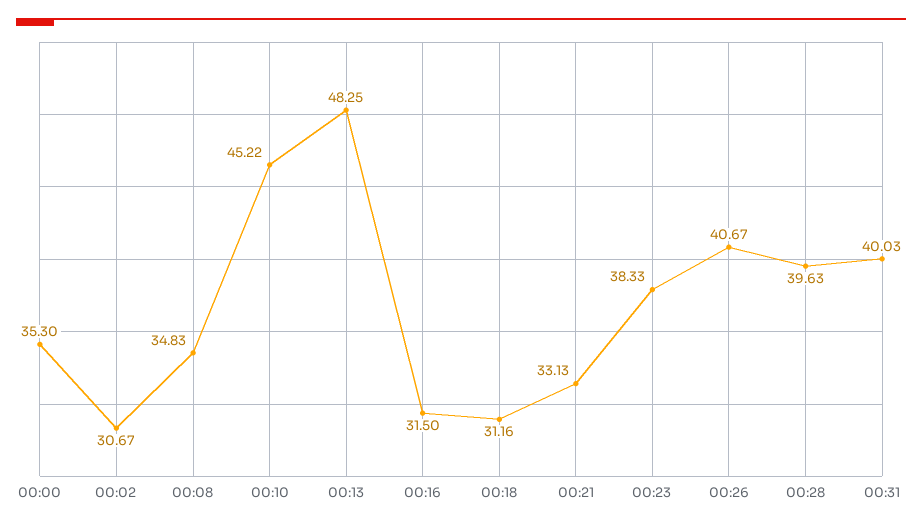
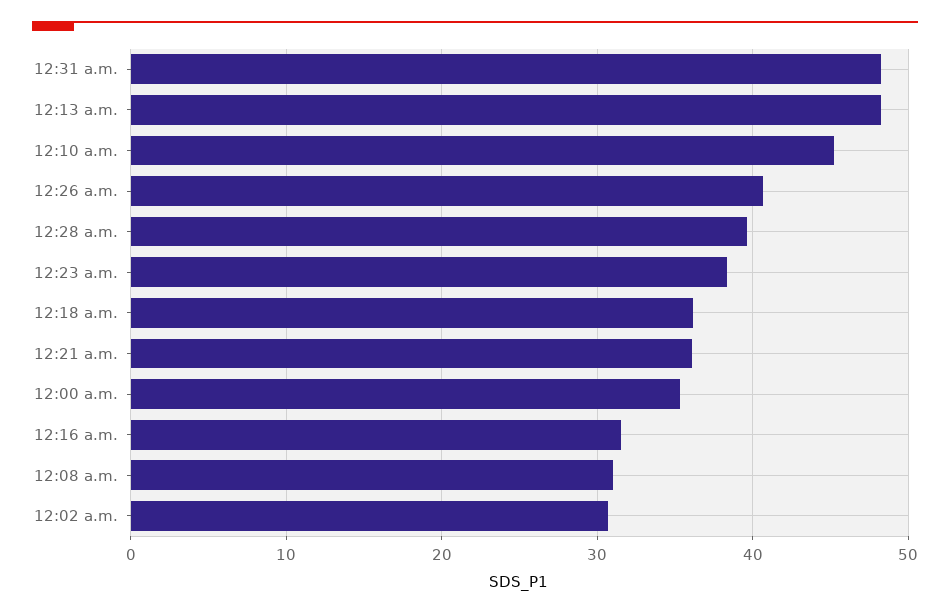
  {
    "00:00": 35.3,
    "00:02": 30.67,
-   "00:08": 34.83,
+   "00:08": 31,
    "00:10": 45.22,
    "00:13": 48.25,
    "00:16": 31.5,
-   "00:18": 31.16,
+   "00:18": 36,
-   "00:21": 33.13,
+   "00:21": 36,
    "00:23": 38.33,
    "00:26": 40.67,
    "00:28": 39.63,
-   "00:31": 40.03
+   "00:31": 48
  }

